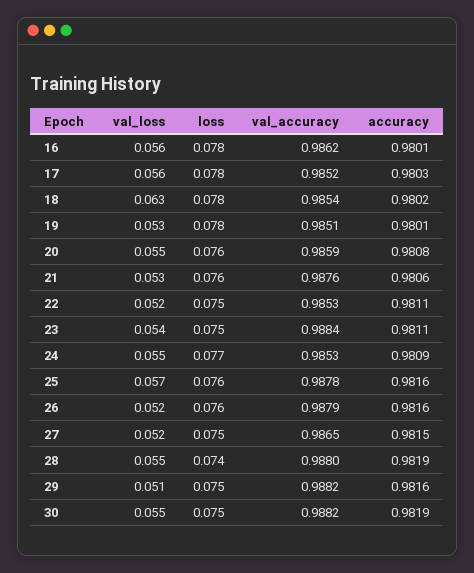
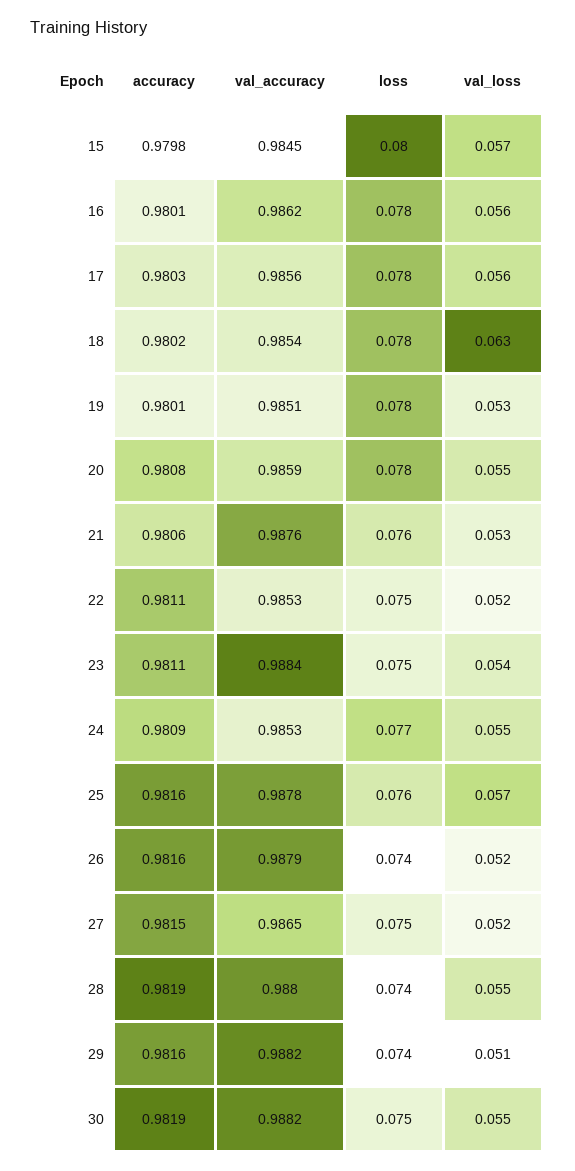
  {
    "val_loss": {
      "16": 0.056,
      "17": 0.056,
      "18": 0.063,
      "19": 0.053,
      "20": 0.055,
      "21": 0.053,
      "22": 0.052,
      "23": 0.054,
      "24": 0.055,
      "25": 0.057,
      "26": 0.052,
      "27": 0.052,
      "28": 0.055,
      "29": 0.051,
-     "30": 0.055
+     "30": 0.055,
+     "15": 0.057
    },
    "loss": {
      "16": 0.078,
      "17": 0.078,
      "18": 0.078,
      "19": 0.078,
-     "20": 0.076,
+     "20": 0.078,
      "21": 0.076,
      "22": 0.075,
      "23": 0.075,
      "24": 0.077,
      "25": 0.076,
-     "26": 0.076,
+     "26": 0.074,
      "27": 0.075,
      "28": 0.074,
-     "29": 0.075,
+     "29": 0.074,
-     "30": 0.075
+     "30": 0.075,
+     "15": 0.08
    },
    "val_accuracy": {
      "16": 0.9862,
-     "17": 0.9852,
+     "17": 0.9856,
      "18": 0.9854,
      "19": 0.9851,
      "20": 0.9859,
      "21": 0.9876,
      "22": 0.9853,
      "23": 0.9884,
      "24": 0.9853,
      "25": 0.9878,
      "26": 0.9879,
      "27": 0.9865,
      "28": 0.988,
      "29": 0.9882,
-     "30": 0.9882
+     "30": 0.9882,
+     "15": 0.9845
    },
    "accuracy": {
      "16": 0.9801,
      "17": 0.9803,
      "18": 0.9802,
      "19": 0.9801,
      "20": 0.9808,
      "21": 0.9806,
      "22": 0.9811,
      "23": 0.9811,
      "24": 0.9809,
      "25": 0.9816,
      "26": 0.9816,
      "27": 0.9815,
      "28": 0.9819,
      "29": 0.9816,
-     "30": 0.9819
+     "30": 0.9819,
+     "15": 0.9798
    }
  }

